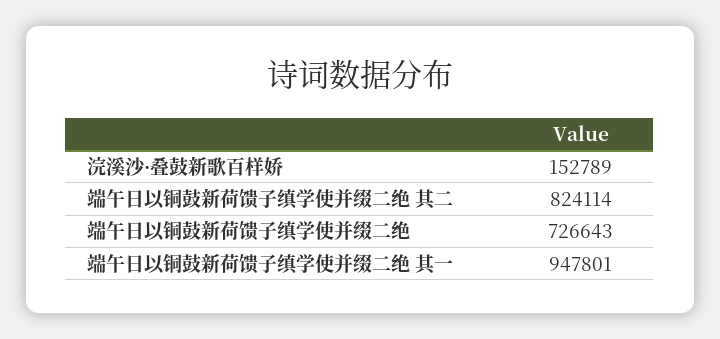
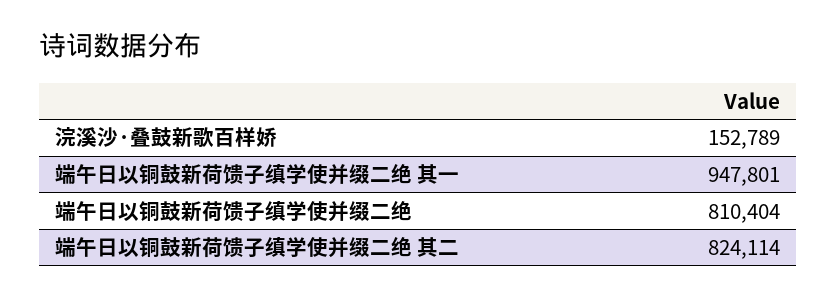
  {
    "浣溪沙·叠鼓新歌百样娇": 152789,
    "端午日以铜鼓新荷馈子缜学使并缀二绝 其二": 824114,
-   "端午日以铜鼓新荷馈子缜学使并缀二绝": 726643,
+   "端午日以铜鼓新荷馈子缜学使并缀二绝": 810404,
    "端午日以铜鼓新荷馈子缜学使并缀二绝 其一": 947801
  }

